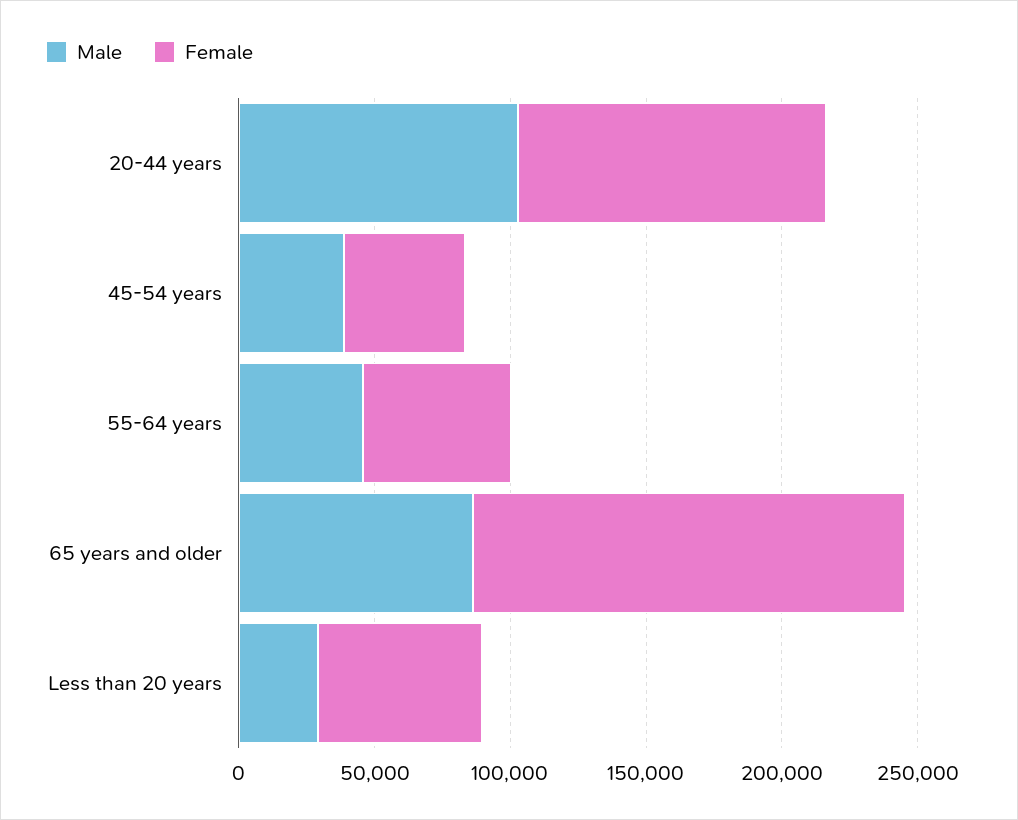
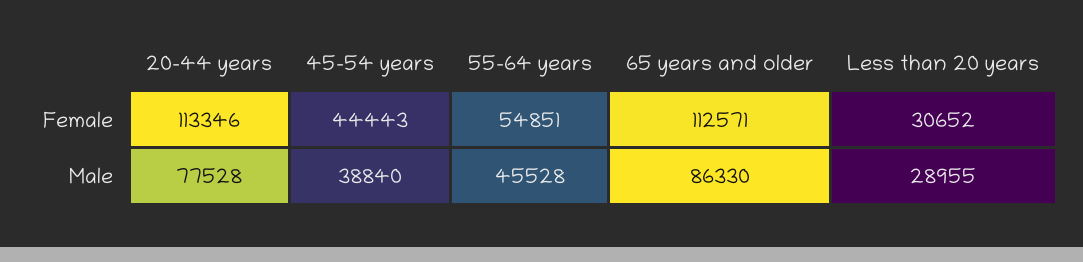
  {
    "Male": {
-     "20-44 years": 100000,
+     "20-44 years": 77528,
      "45-54 years": 38840,
      "55-64 years": 45528,
      "65 years and older": 86330,
      "Less than 20 years": 28955
    },
    "Female": {
      "20-44 years": 113346,
      "45-54 years": 44443,
      "55-64 years": 54851,
-     "65 years and older": 160000,
+     "65 years and older": 112571,
-     "Less than 20 years": 60000
+     "Less than 20 years": 30652
    }
  }

